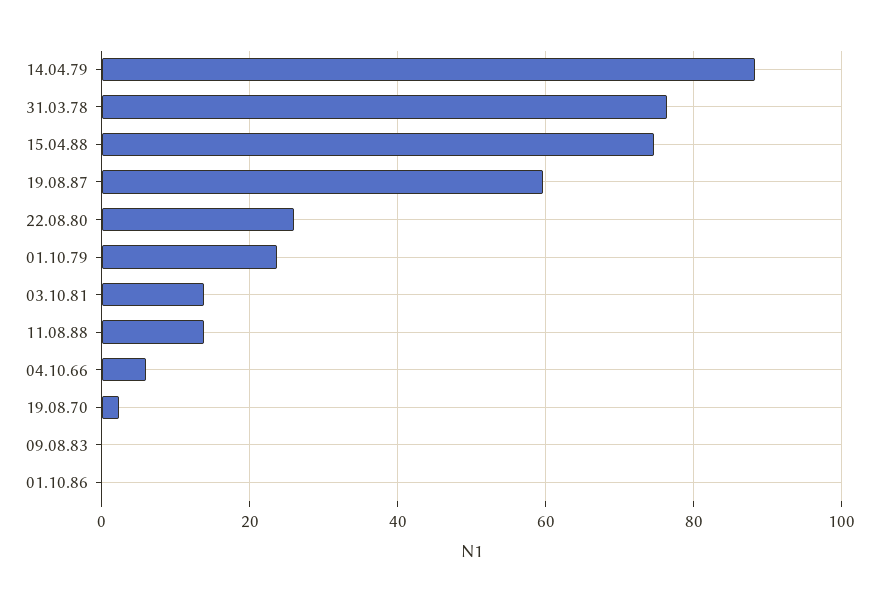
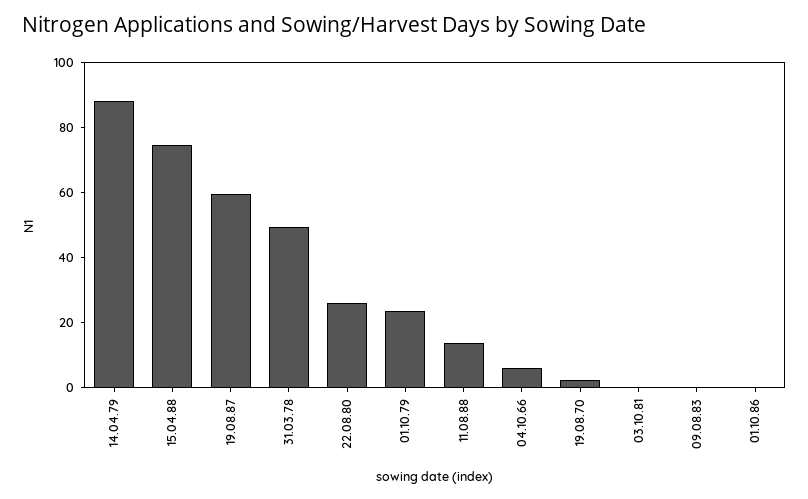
  {
    "14.04.79": 88,
-   "31.03.78": 76,
+   "31.03.78": 50,
    "15.04.88": 74,
    "19.08.87": 60,
    "22.08.80": 26,
    "01.10.79": 24,
-   "03.10.81": 14,
+   "03.10.81": 0,
    "11.08.88": 14,
    "04.10.66": 6,
    "19.08.70": 2,
    "09.08.83": 0,
    "01.10.86": 0
  }

